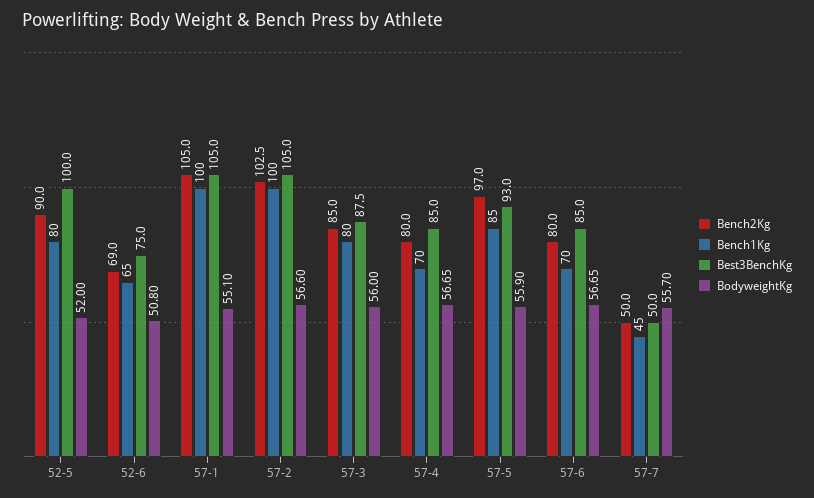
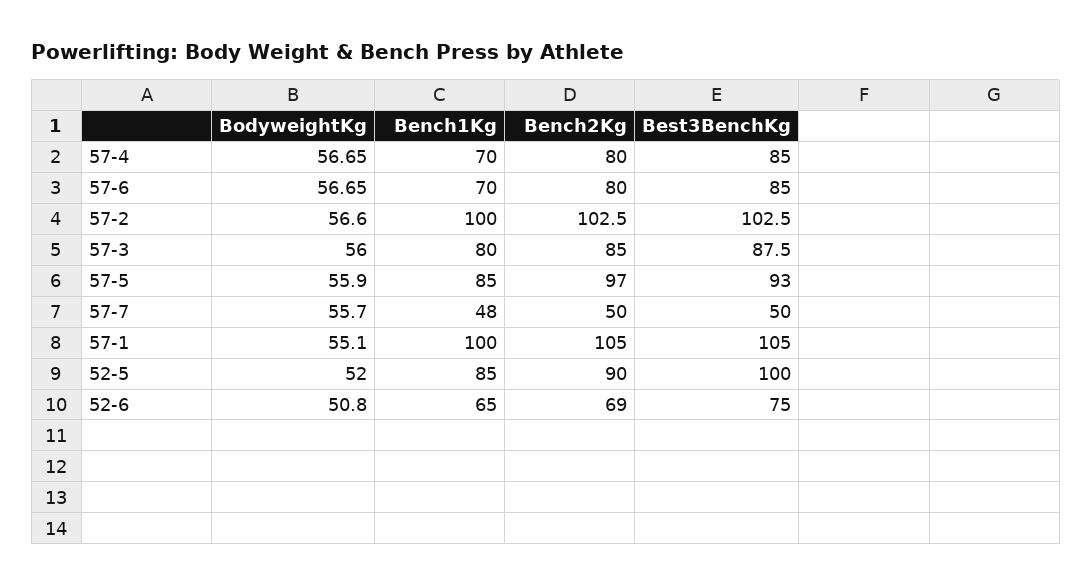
  {
    "Bench2Kg": {
      "52-5": 90,
      "52-6": 69,
      "57-1": 105,
      "57-2": 102.5,
      "57-3": 85,
      "57-4": 80,
      "57-5": 97,
      "57-6": 80,
      "57-7": 50
    },
    "Bench1Kg": {
-     "52-5": 80,
+     "52-5": 85,
      "52-6": 65,
      "57-1": 100,
      "57-2": 100,
      "57-3": 80,
      "57-4": 70,
      "57-5": 85,
      "57-6": 70,
-     "57-7": 45
+     "57-7": 48
    },
    "Best3BenchKg": {
      "52-5": 100,
      "52-6": 75,
      "57-1": 105,
-     "57-2": 105,
+     "57-2": 102.5,
      "57-3": 87.5,
      "57-4": 85,
      "57-5": 93,
      "57-6": 85,
      "57-7": 50
    },
    "BodyweightKg": {
      "52-5": 52,
      "52-6": 50.8,
      "57-1": 55.1,
      "57-2": 56.6,
      "57-3": 56,
      "57-4": 56.65,
      "57-5": 55.9,
      "57-6": 56.65,
      "57-7": 55.7
    }
  }

